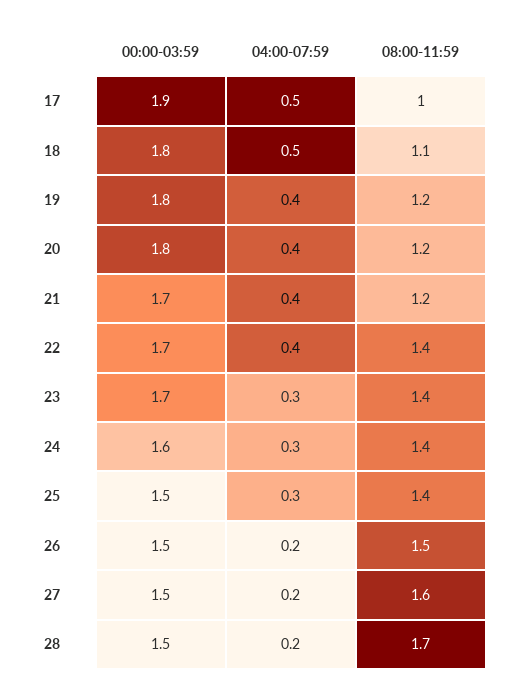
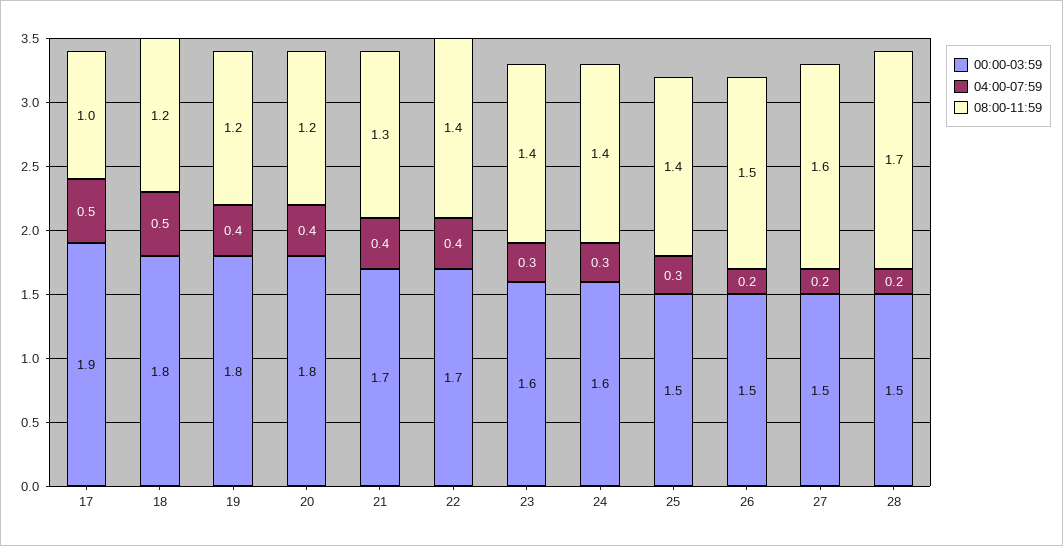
  {
    "00:00-03:59": {
      "17": 1.9,
      "18": 1.8,
      "19": 1.8,
      "20": 1.8,
      "21": 1.7,
      "22": 1.7,
-     "23": 1.7,
+     "23": 1.6,
      "24": 1.6,
      "25": 1.5,
      "26": 1.5,
      "27": 1.5,
      "28": 1.5
    },
    "04:00-07:59": {
      "17": 0.5,
      "18": 0.5,
      "19": 0.4,
      "20": 0.4,
      "21": 0.4,
      "22": 0.4,
      "23": 0.3,
      "24": 0.3,
      "25": 0.3,
      "26": 0.2,
      "27": 0.2,
      "28": 0.2
    },
    "08:00-11:59": {
      "17": 1,
-     "18": 1.1,
+     "18": 1.2,
      "19": 1.2,
      "20": 1.2,
-     "21": 1.2,
+     "21": 1.3,
      "22": 1.4,
      "23": 1.4,
      "24": 1.4,
      "25": 1.4,
      "26": 1.5,
      "27": 1.6,
      "28": 1.7
    }
  }

